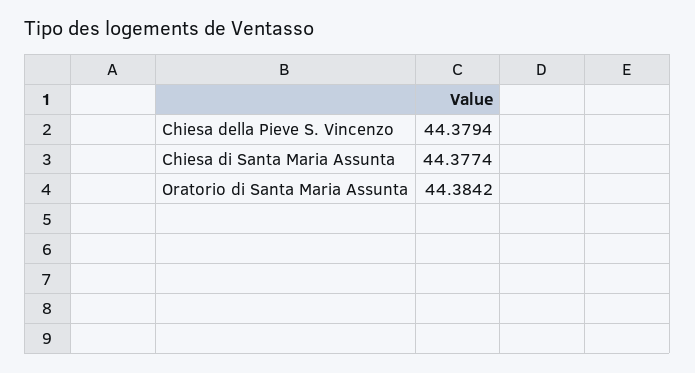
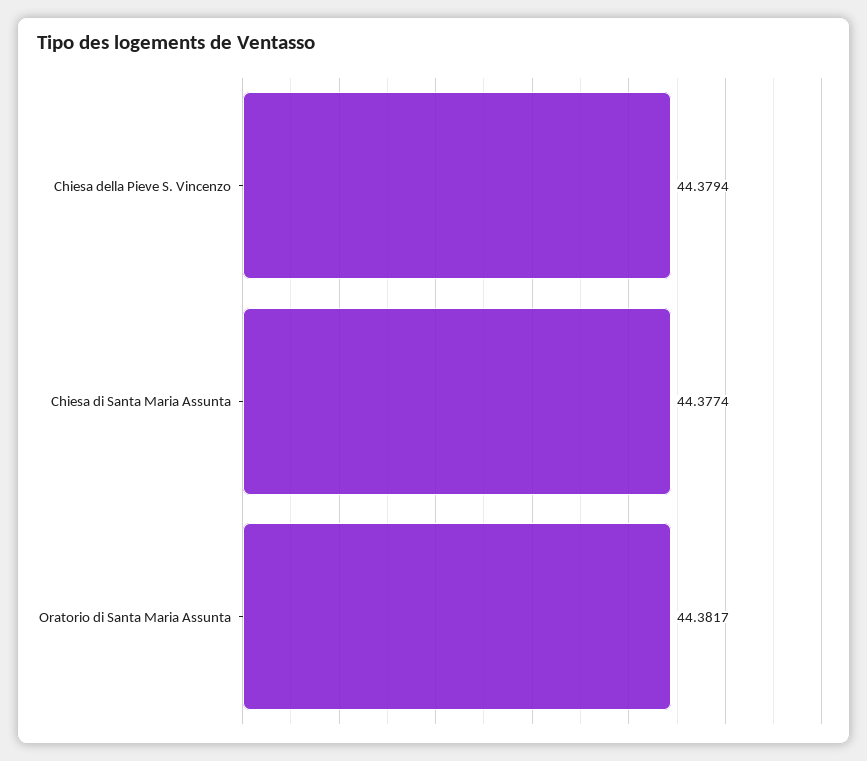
  {
    "Chiesa della Pieve S. Vincenzo": 44.3794,
    "Chiesa di Santa Maria Assunta": 44.3774,
-   "Oratorio di Santa Maria Assunta": 44.3842
+   "Oratorio di Santa Maria Assunta": 44.3817
  }

